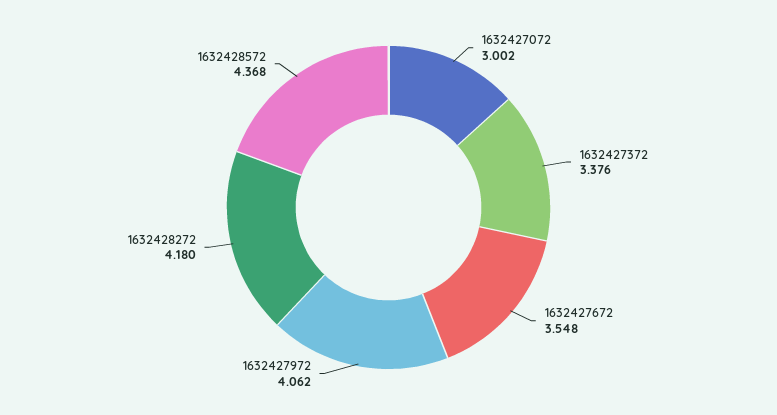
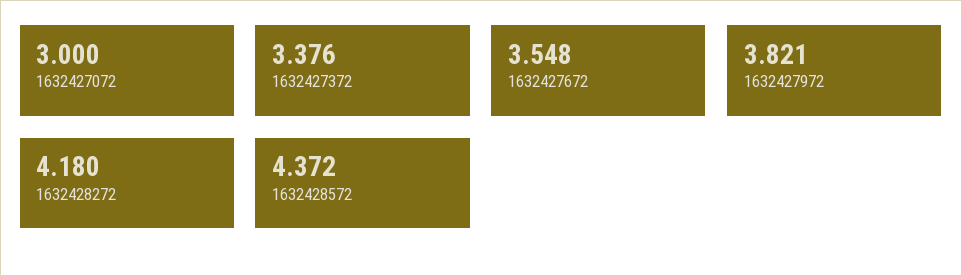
  {
-   "1632427072": 3.002,
+   "1632427072": 3,
    "1632427372": 3.376,
    "1632427672": 3.548,
-   "1632427972": 4.062,
+   "1632427972": 3.821,
    "1632428272": 4.18,
-   "1632428572": 4.368
+   "1632428572": 4.372
  }

